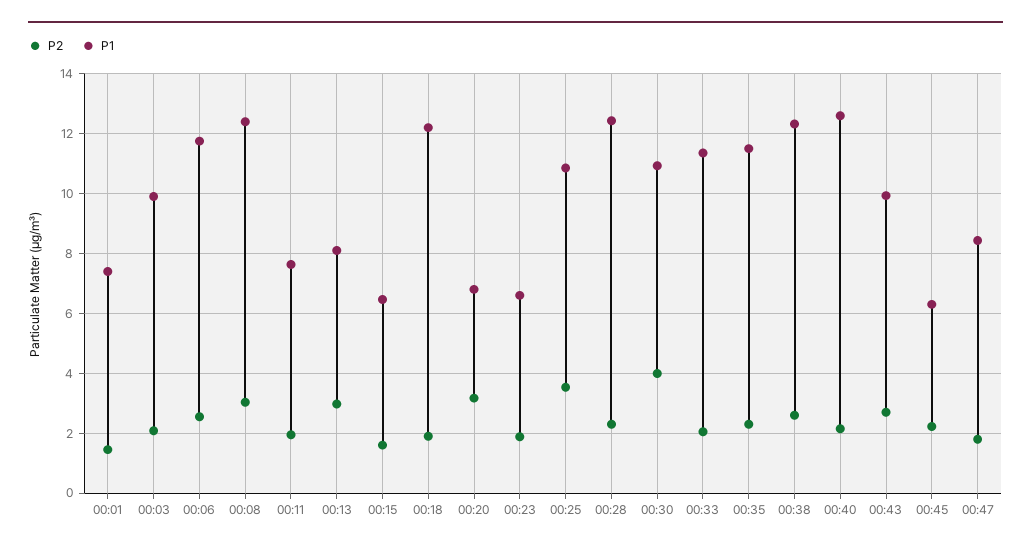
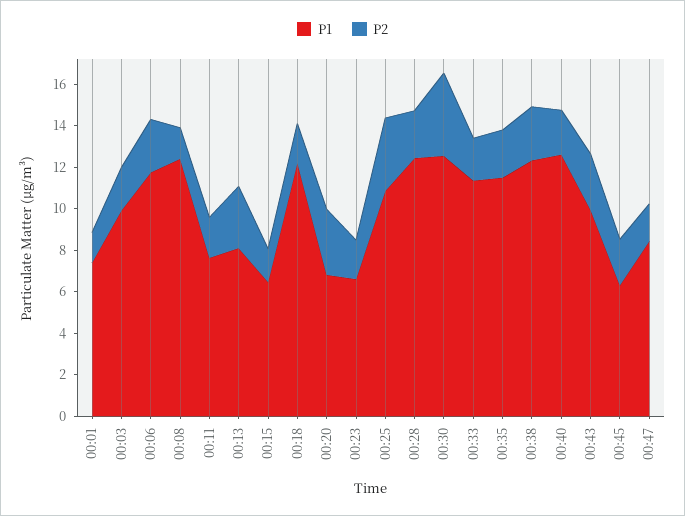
  {
    "P2": {
      "00:01": 1.5,
      "00:03": 2,
      "00:06": 2.5,
-     "00:08": 3,
+     "00:08": 1.5,
      "00:11": 2,
      "00:13": 3,
      "00:15": 1.5,
      "00:18": 2,
      "00:20": 3.25,
      "00:23": 2,
      "00:25": 3.5,
      "00:28": 2.25,
      "00:30": 4,
      "00:33": 2,
      "00:35": 2.25,
      "00:38": 2.5,
      "00:40": 2.25,
      "00:43": 2.75,
      "00:45": 2.25,
      "00:47": 1.75
    },
    "P1": {
      "00:01": 7.5,
      "00:03": 10,
      "00:06": 11.75,
      "00:08": 12.5,
      "00:11": 7.75,
      "00:13": 8,
      "00:15": 6.5,
      "00:18": 12.25,
      "00:20": 6.75,
      "00:23": 6.5,
      "00:25": 10.75,
      "00:28": 12.5,
-     "00:30": 11,
+     "00:30": 12.5,
      "00:33": 11.25,
      "00:35": 11.5,
      "00:38": 12.25,
      "00:40": 12.5,
      "00:43": 10,
      "00:45": 6.25,
      "00:47": 8.5
    }
  }

